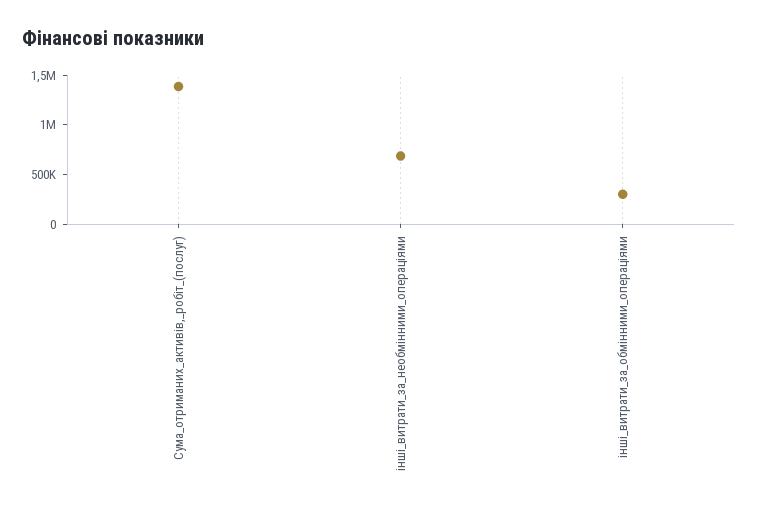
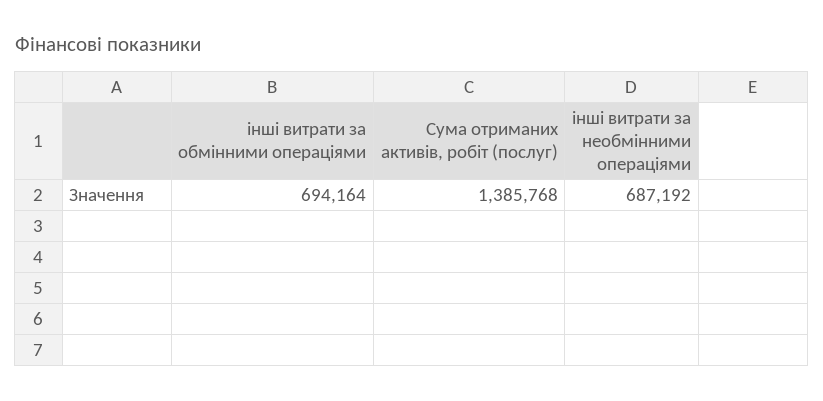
  {
    "Сума_отриманих_активів,_робіт_(послуг)": 1385768,
    "інші_витрати_за_необмінними_операціями": 687192,
-   "інші_витрати_за_обмінними_операціями": 300000
+   "інші_витрати_за_обмінними_операціями": 694164
  }

